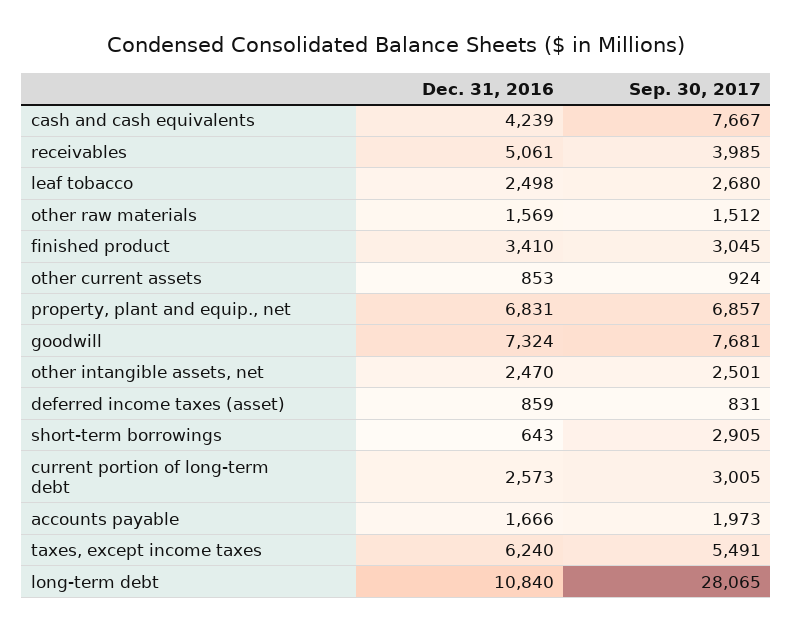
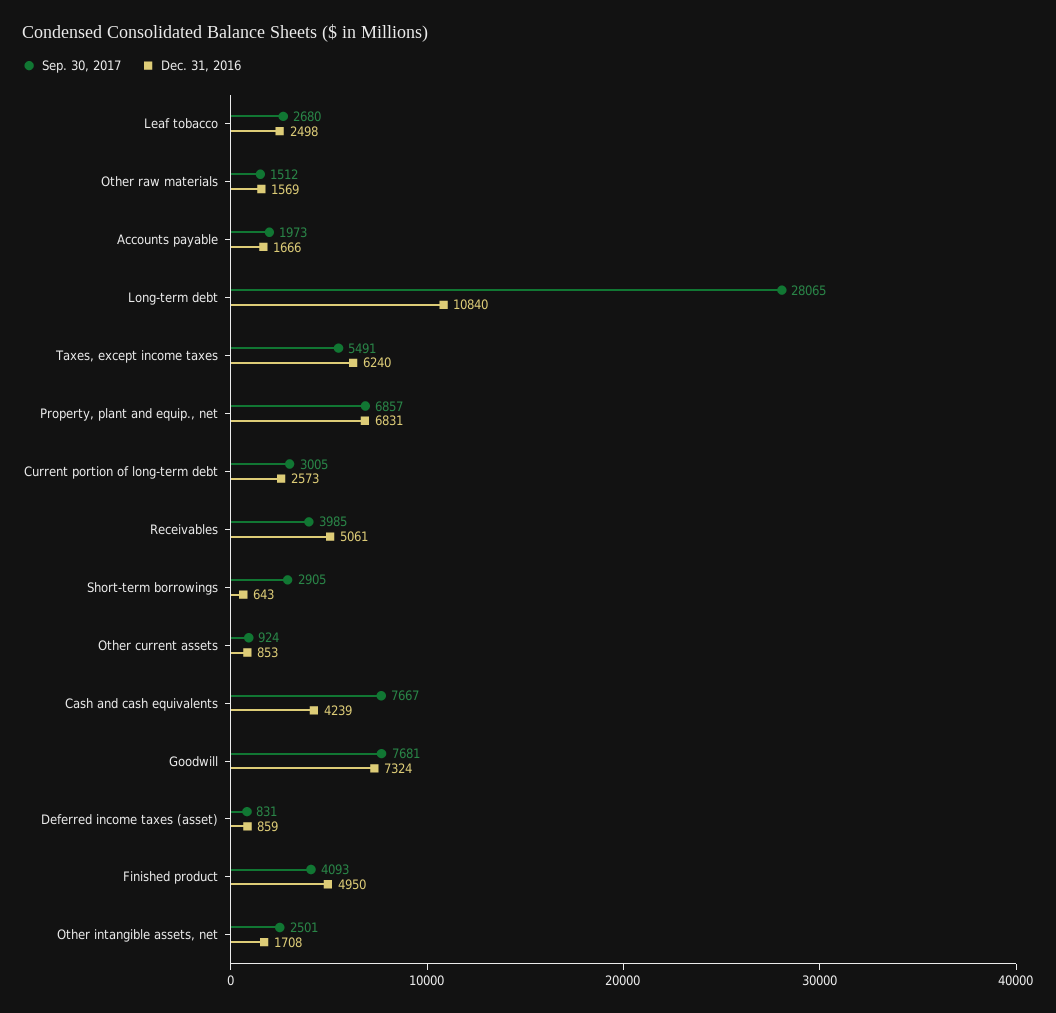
  {
    "Dec. 31, 2016": {
      "cash and cash equivalents": 4239,
      "receivables": 5061,
      "leaf tobacco": 2498,
      "other raw materials": 1569,
-     "finished product": 3410,
+     "finished product": 4950,
      "other current assets": 853,
      "property, plant and equip., net": 6831,
      "goodwill": 7324,
-     "other intangible assets, net": 2470,
+     "other intangible assets, net": 1708,
      "deferred income taxes (asset)": 859,
      "short-term borrowings": 643,
      "current portion of long-term debt": 2573,
      "accounts payable": 1666,
      "taxes, except income taxes": 6240,
      "long-term debt": 10840
    },
    "Sep. 30, 2017": {
      "cash and cash equivalents": 7667,
      "receivables": 3985,
      "leaf tobacco": 2680,
      "other raw materials": 1512,
-     "finished product": 3045,
+     "finished product": 4093,
      "other current assets": 924,
      "property, plant and equip., net": 6857,
      "goodwill": 7681,
      "other intangible assets, net": 2501,
      "deferred income taxes (asset)": 831,
      "short-term borrowings": 2905,
      "current portion of long-term debt": 3005,
      "accounts payable": 1973,
      "taxes, except income taxes": 5491,
      "long-term debt": 28065
    }
  }

